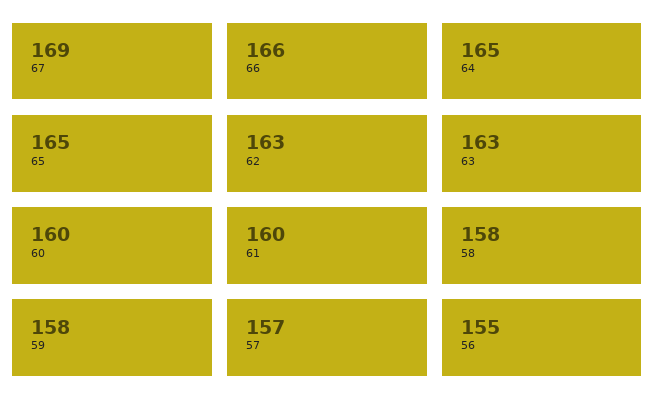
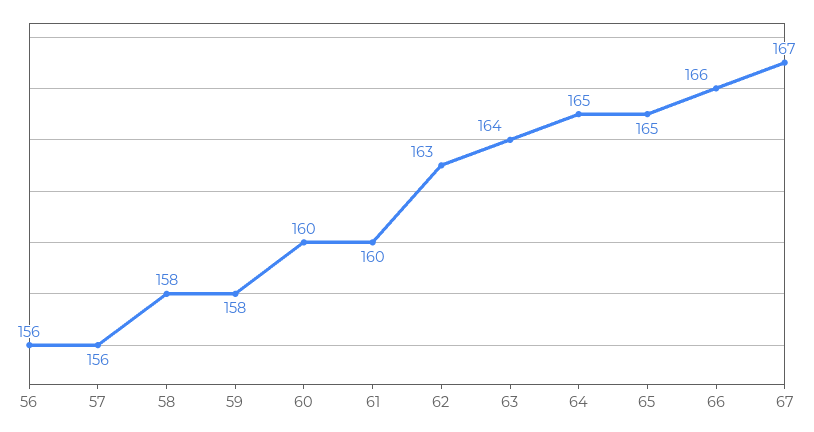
  {
-   "67": 169,
+   "67": 167,
    "66": 166,
    "64": 165,
    "65": 165,
    "62": 163,
-   "63": 163,
+   "63": 164,
    "60": 160,
    "61": 160,
    "58": 158,
    "59": 158,
-   "57": 157,
+   "57": 156,
-   "56": 155
+   "56": 156
  }

